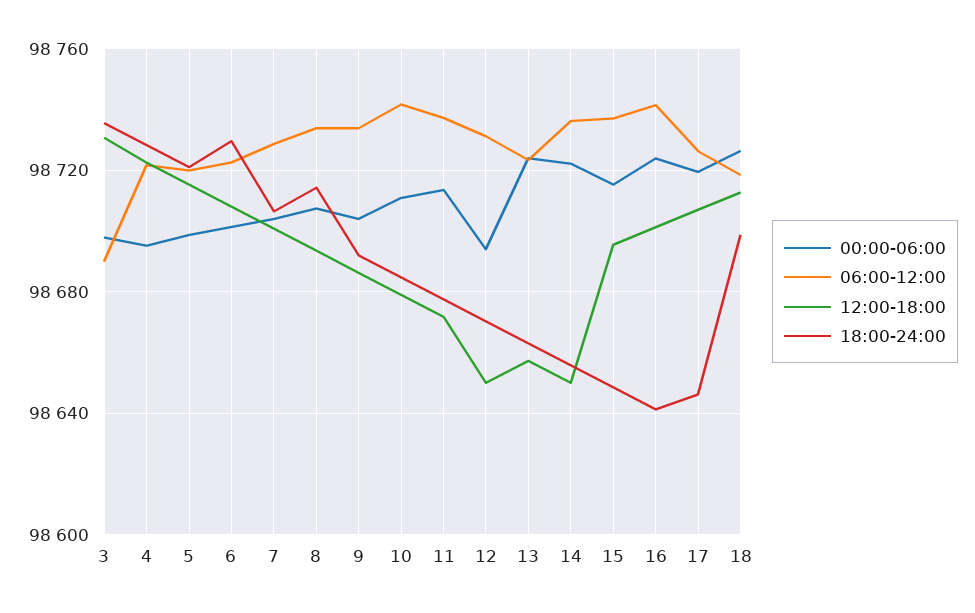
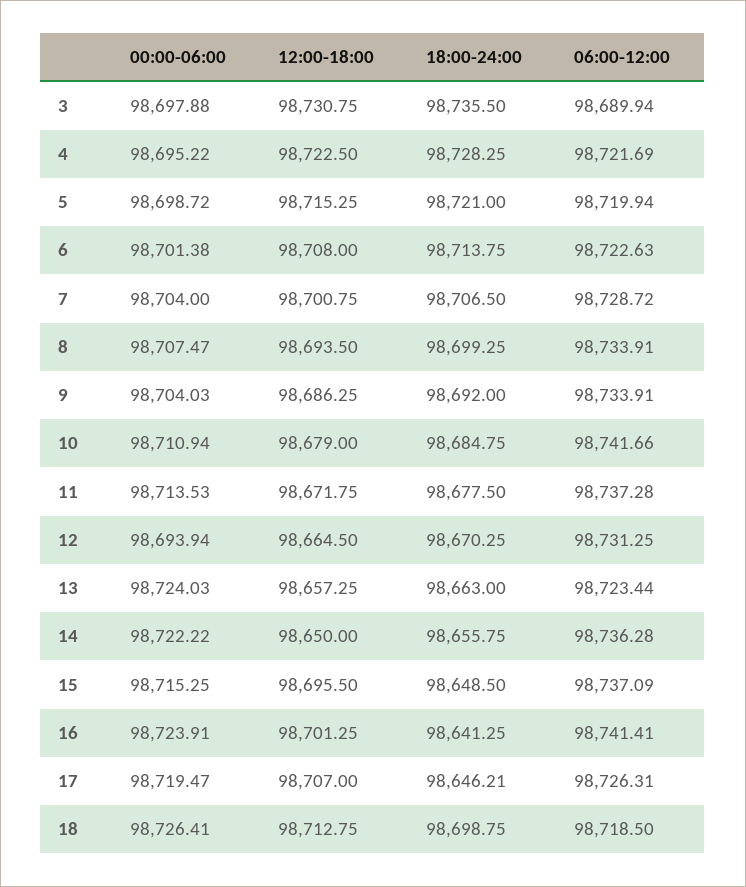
  {
    "00:00-06:00": {
      "3": 98697.88,
      "4": 98695.22,
      "5": 98698.72,
      "6": 98701.38,
      "7": 98704,
      "8": 98707.47,
      "9": 98704.03,
      "10": 98710.94,
      "11": 98713.53,
      "12": 98693.94,
      "13": 98724.03,
      "14": 98722.22,
      "15": 98715.25,
      "16": 98723.91,
      "17": 98719.47,
      "18": 98726.41
    },
    "06:00-12:00": {
      "3": 98689.94,
      "4": 98721.69,
      "5": 98719.94,
      "6": 98722.63,
      "7": 98728.72,
      "8": 98733.91,
      "9": 98733.91,
      "10": 98741.66,
      "11": 98737.28,
      "12": 98731.25,
      "13": 98723.44,
      "14": 98736.28,
      "15": 98737.09,
      "16": 98741.41,
      "17": 98726.31,
      "18": 98718.5
    },
    "12:00-18:00": {
      "3": 98730.75,
      "4": 98722.5,
      "5": 98715.25,
      "6": 98708,
      "7": 98700.75,
      "8": 98693.5,
      "9": 98686.25,
      "10": 98679,
      "11": 98671.75,
-     "12": 98650,
+     "12": 98664.5,
      "13": 98657.25,
      "14": 98650,
      "15": 98695.5,
      "16": 98701.25,
      "17": 98707,
      "18": 98712.75
    },
    "18:00-24:00": {
      "3": 98735.5,
      "4": 98728.25,
      "5": 98721,
-     "6": 98730,
+     "6": 98713.75,
      "7": 98706.5,
-     "8": 98715,
+     "8": 98699.25,
      "9": 98692,
      "10": 98684.75,
      "11": 98677.5,
      "12": 98670.25,
      "13": 98663,
      "14": 98655.75,
      "15": 98648.5,
      "16": 98641.25,
      "17": 98646.21,
      "18": 98698.75
    }
  }

